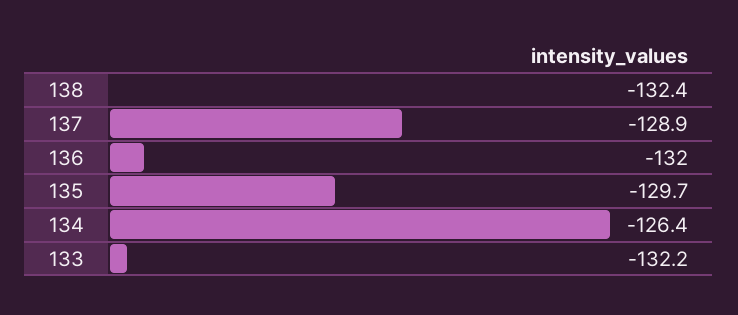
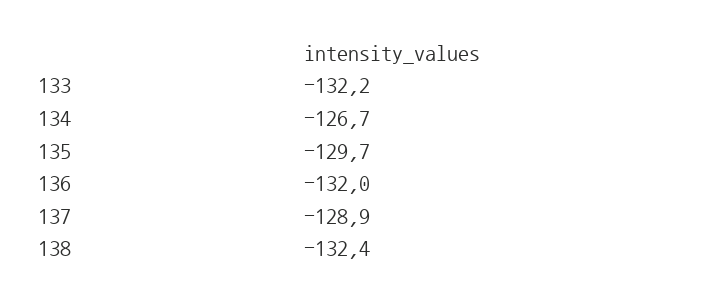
  {
    "138": -132.4,
    "137": -128.9,
    "136": -132,
    "135": -129.7,
-   "134": -126.4,
+   "134": -126.7,
    "133": -132.2
  }

